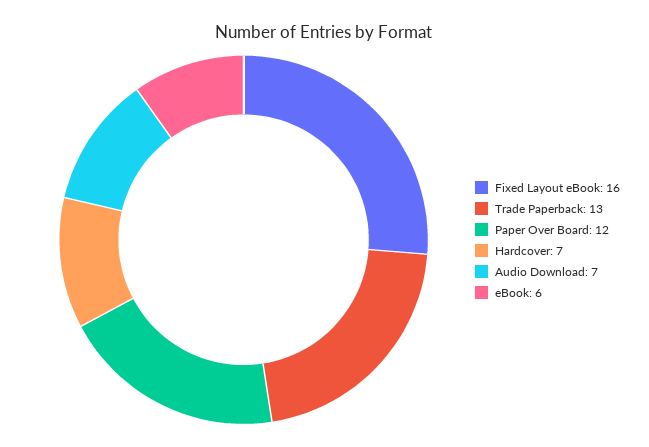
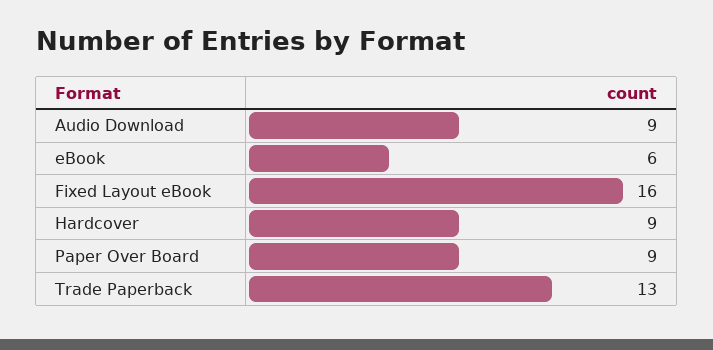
  {
    "Fixed Layout eBook": 16,
    "Trade Paperback": 13,
-   "Paper Over Board": 12,
+   "Paper Over Board": 9,
-   "Hardcover": 7,
+   "Hardcover": 9,
-   "Audio Download": 7,
+   "Audio Download": 9,
    "eBook": 6
  }

